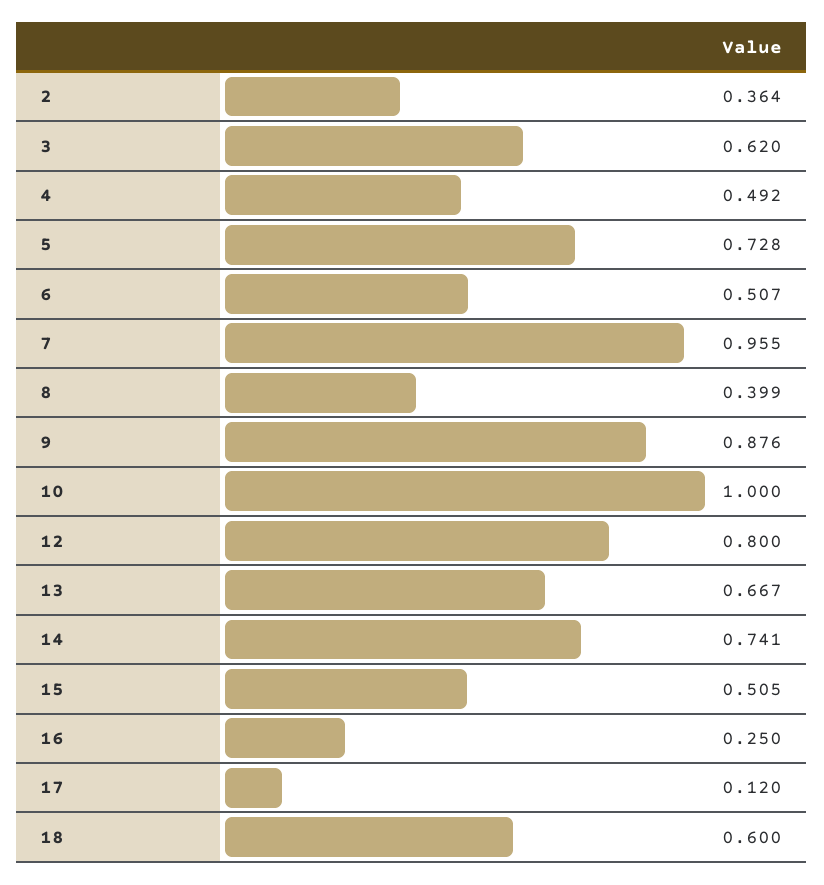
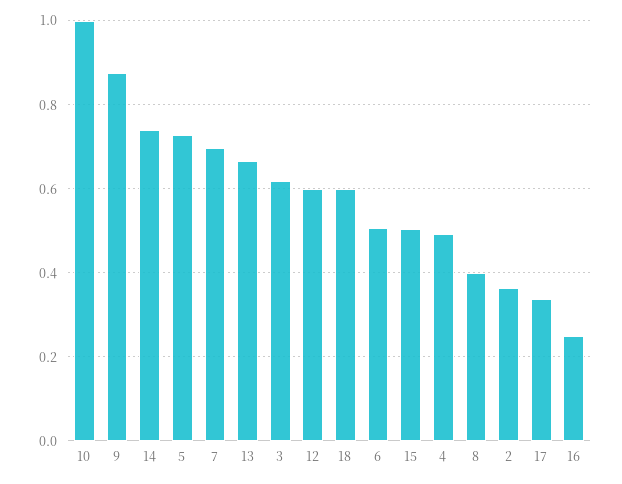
  {
    "2": 0.364,
    "3": 0.62,
    "4": 0.492,
    "5": 0.728,
    "6": 0.507,
-   "7": 0.955,
+   "7": 0.7,
    "8": 0.399,
    "9": 0.876,
    "10": 1,
-   "12": 0.8,
+   "12": 0.6,
    "13": 0.667,
    "14": 0.741,
    "15": 0.505,
    "16": 0.25,
-   "17": 0.12,
+   "17": 0.34,
    "18": 0.6
  }

